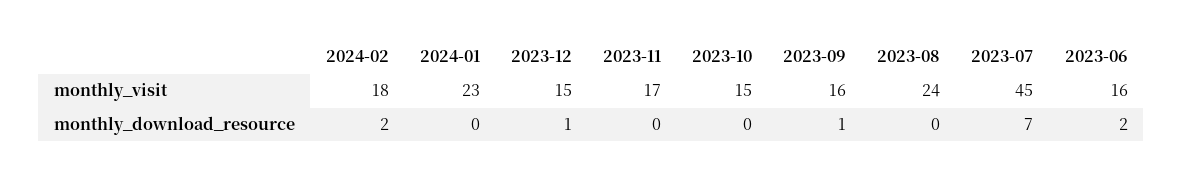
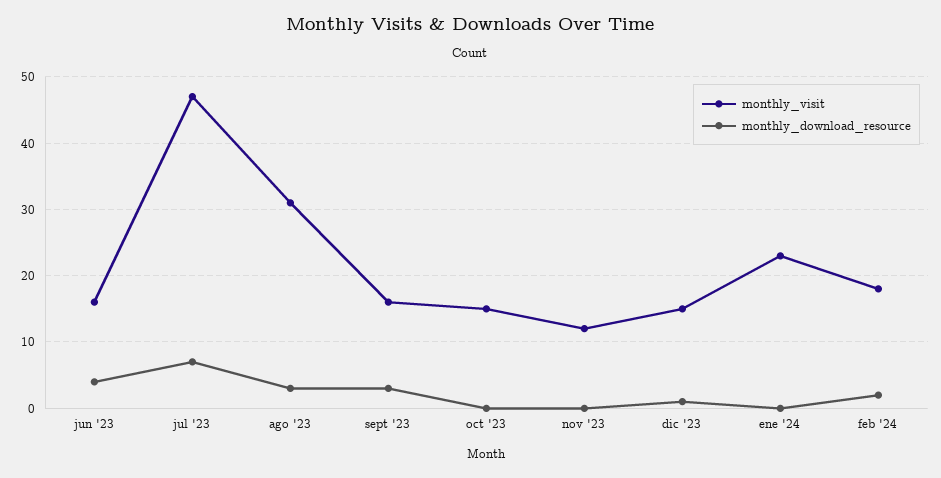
  {
    "monthly_visit": {
      "2024-02": 18,
      "2024-01": 23,
      "2023-12": 15,
-     "2023-11": 17,
+     "2023-11": 12,
      "2023-10": 15,
      "2023-09": 16,
-     "2023-08": 24,
+     "2023-08": 31,
-     "2023-07": 45,
+     "2023-07": 47,
      "2023-06": 16
    },
    "monthly_download_resource": {
      "2024-02": 2,
      "2024-01": 0,
      "2023-12": 1,
      "2023-11": 0,
      "2023-10": 0,
-     "2023-09": 1,
+     "2023-09": 3,
-     "2023-08": 0,
+     "2023-08": 3,
      "2023-07": 7,
-     "2023-06": 2
+     "2023-06": 4
    }
  }

